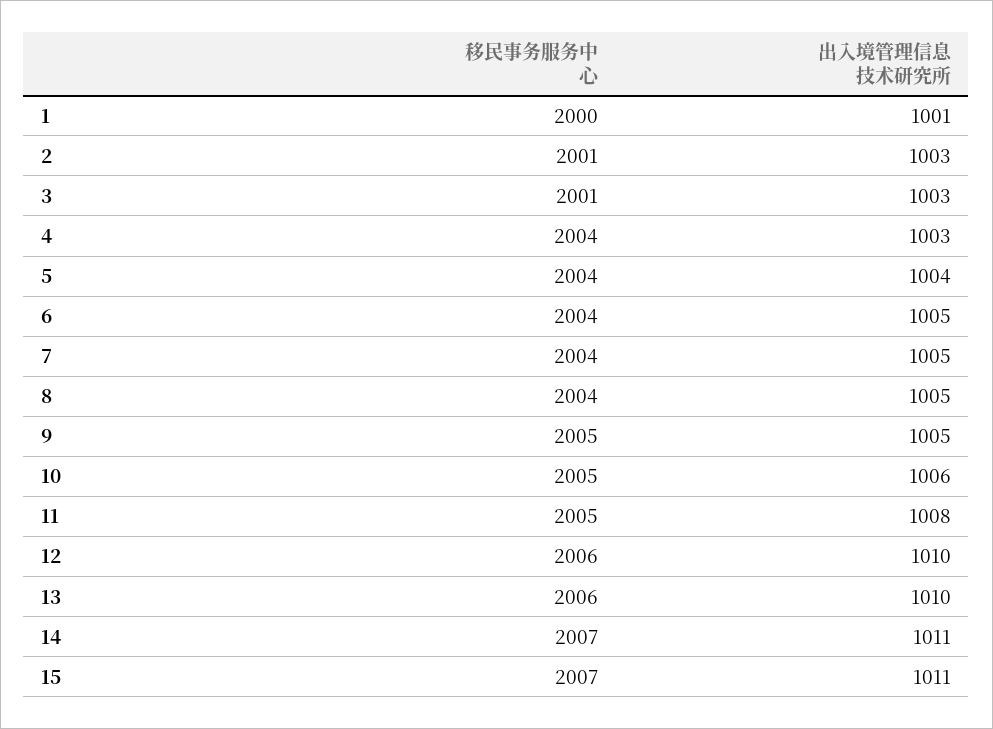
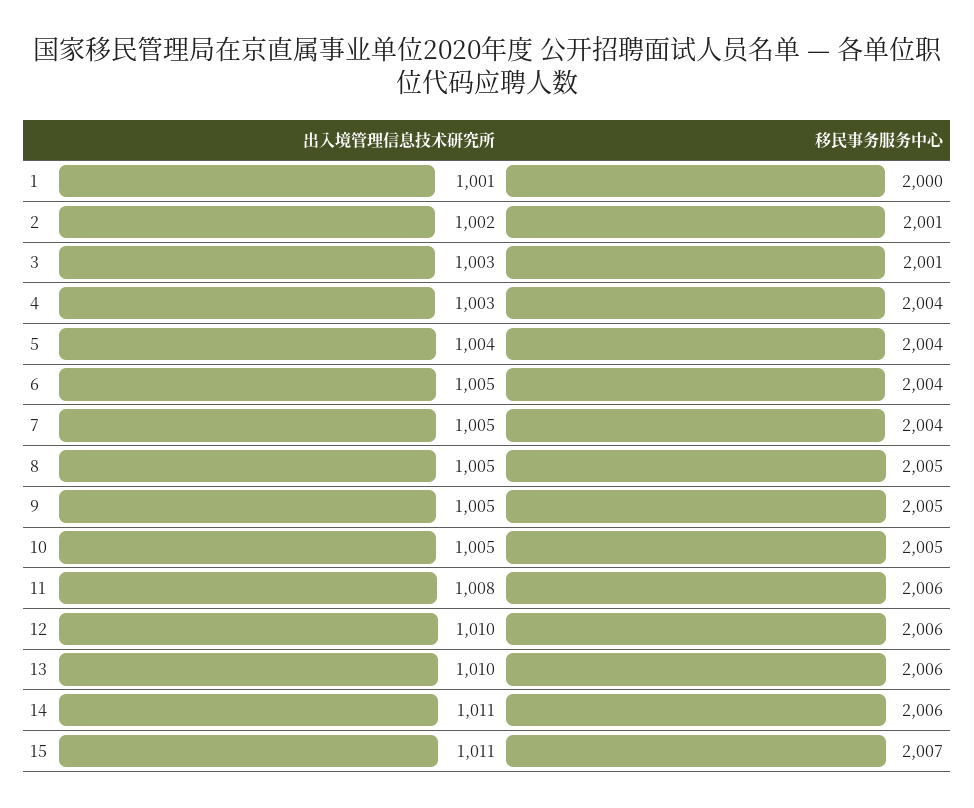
  {
    "移民事务服务中心": {
      "1": 2000,
      "2": 2001,
      "3": 2001,
      "4": 2004,
      "5": 2004,
      "6": 2004,
      "7": 2004,
-     "8": 2004,
+     "8": 2005,
      "9": 2005,
      "10": 2005,
-     "11": 2005,
+     "11": 2006,
      "12": 2006,
      "13": 2006,
-     "14": 2007,
+     "14": 2006,
      "15": 2007
    },
    "出入境管理信息技术研究所": {
      "1": 1001,
-     "2": 1003,
+     "2": 1002,
      "3": 1003,
      "4": 1003,
      "5": 1004,
      "6": 1005,
      "7": 1005,
      "8": 1005,
      "9": 1005,
-     "10": 1006,
+     "10": 1005,
      "11": 1008,
      "12": 1010,
      "13": 1010,
      "14": 1011,
      "15": 1011
    }
  }

